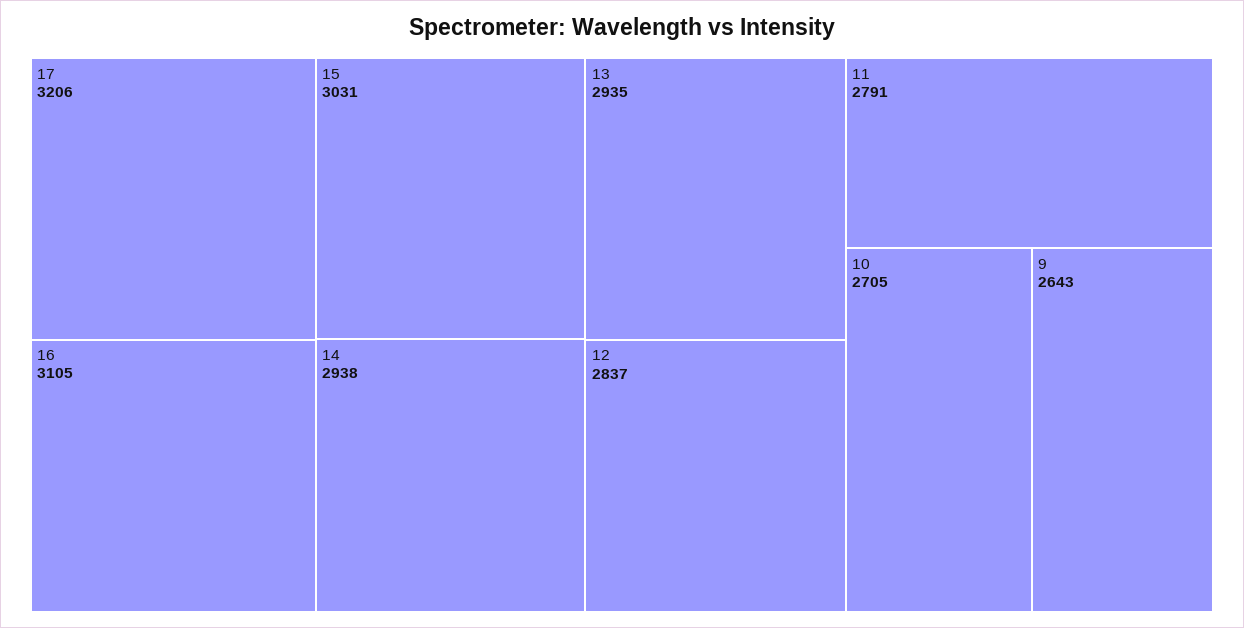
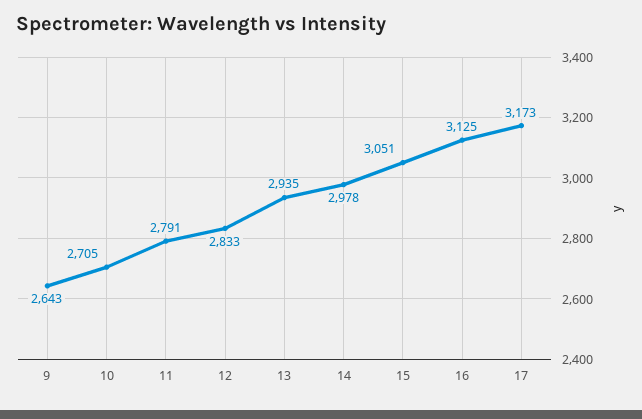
  {
-   "17": 3206,
+   "17": 3173,
-   "16": 3105,
+   "16": 3125,
-   "15": 3031,
+   "15": 3051,
-   "14": 2938,
+   "14": 2978,
    "13": 2935,
-   "12": 2837,
+   "12": 2833,
    "11": 2791,
    "10": 2705,
    "9": 2643
  }

